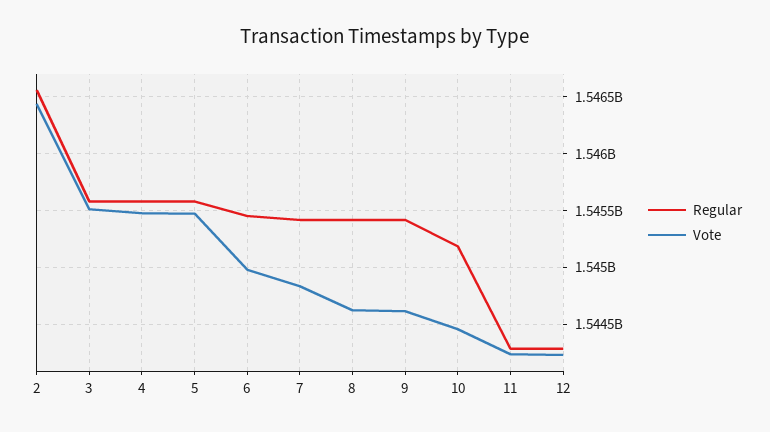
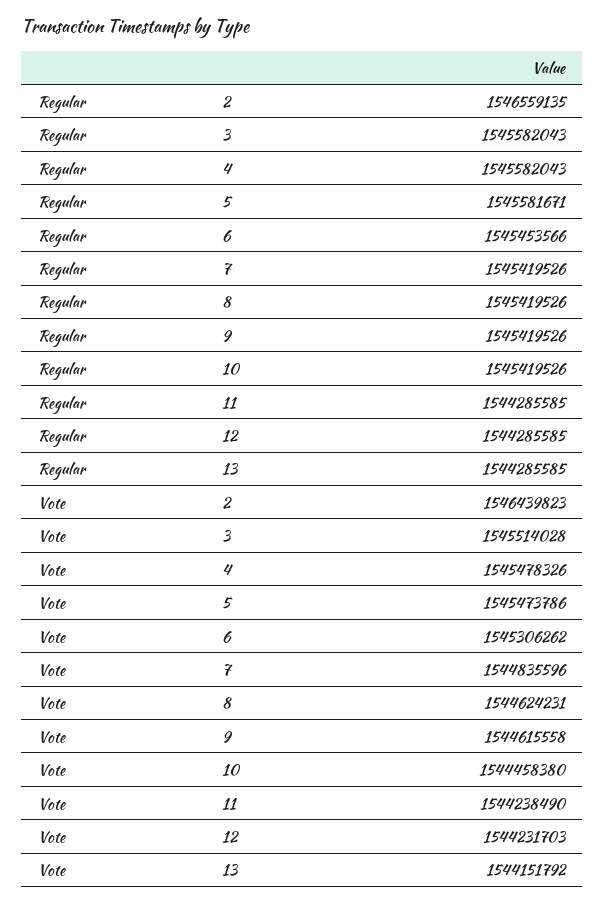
  {
    "Regular": {
      "2": 1546559135,
      "3": 1545582043,
      "4": 1545582043,
      "5": 1545581671,
      "6": 1545453566,
      "7": 1545419526,
      "8": 1545419526,
      "9": 1545419526,
-     "10": 1545200000,
+     "10": 1545419526,
      "11": 1544285585,
-     "12": 1544285585
+     "12": 1544285585,
+     "13": 1544285585
    },
    "Vote": {
      "2": 1546439823,
      "3": 1545514028,
      "4": 1545478326,
      "5": 1545473786,
-     "6": 1545000000,
+     "6": 1545306262,
      "7": 1544835596,
      "8": 1544624231,
      "9": 1544615558,
      "10": 1544458380,
      "11": 1544238490,
-     "12": 1544231703
+     "12": 1544231703,
+     "13": 1544151792
    }
  }

